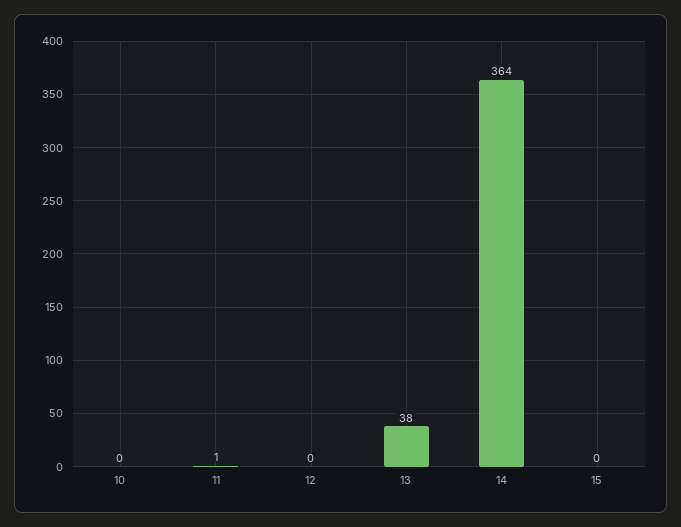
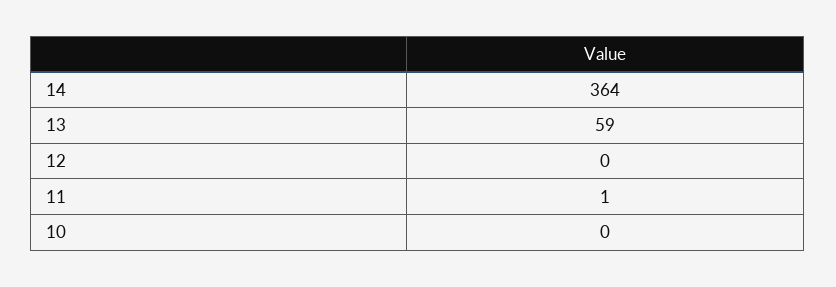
  {
    "10": 0,
    "11": 1,
    "12": 0,
-   "13": 38,
+   "13": 59,
-   "14": 364,
+   "14": 364
-   "15": 0
  }

